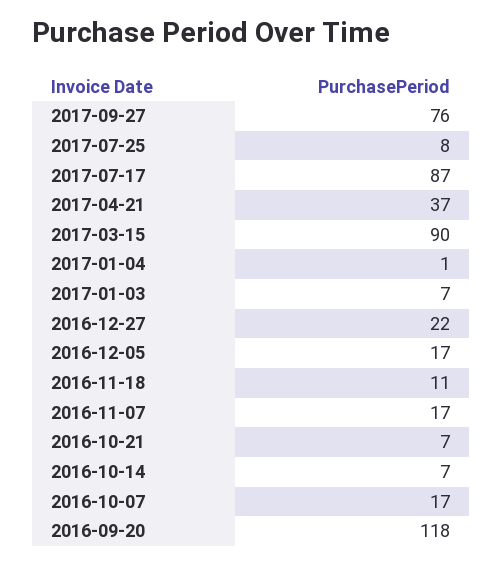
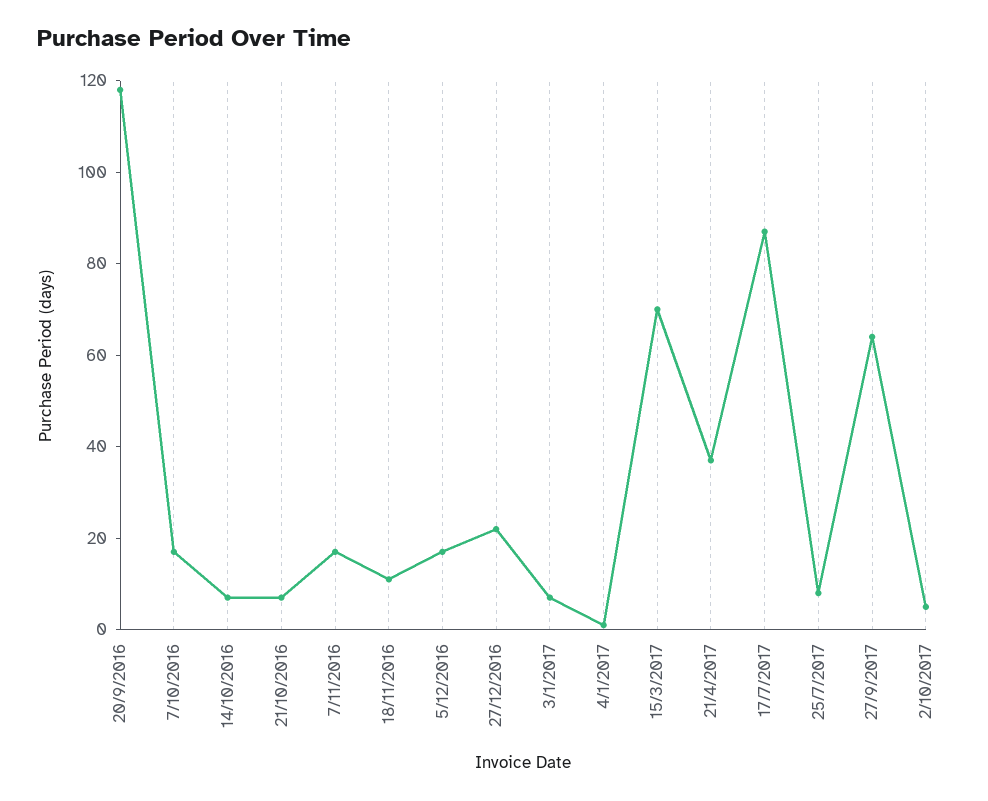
  {
-   "2017-09-27": 76,
+   "2017-09-27": 65,
    "2017-07-25": 8,
    "2017-07-17": 87,
    "2017-04-21": 37,
-   "2017-03-15": 90,
+   "2017-03-15": 70,
    "2017-01-04": 1,
    "2017-01-03": 7,
    "2016-12-27": 22,
    "2016-12-05": 17,
    "2016-11-18": 11,
    "2016-11-07": 17,
    "2016-10-21": 7,
    "2016-10-14": 7,
    "2016-10-07": 17,
-   "2016-09-20": 118
+   "2016-09-20": 118,
+   "2/10/2017": 5
  }

